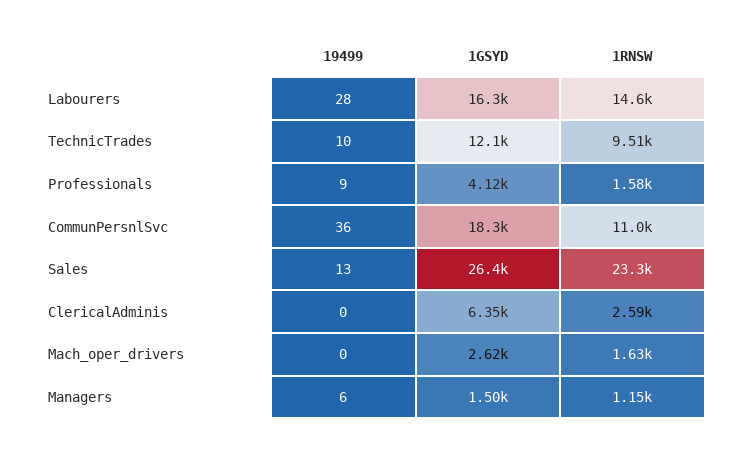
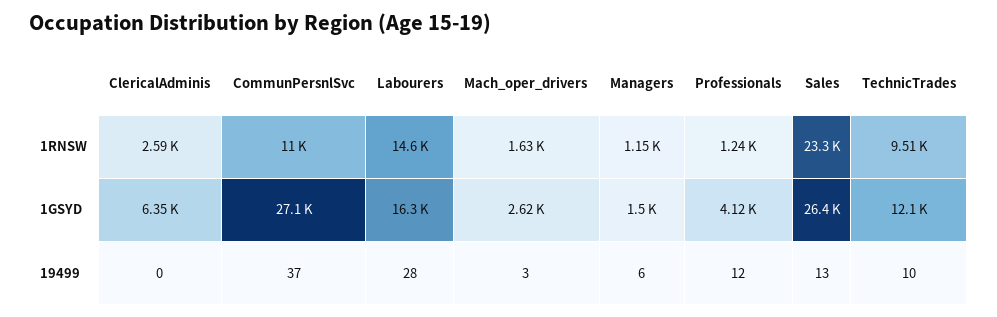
  {
    "19499": {
      "Labourers": 28,
      "TechnicTrades": 10,
-     "Professionals": 9,
+     "Professionals": 12,
-     "CommunPersnlSvc": 36,
+     "CommunPersnlSvc": 37,
      "Sales": 13,
      "ClericalAdminis": 0,
-     "Mach_oper_drivers": 0,
+     "Mach_oper_drivers": 3,
      "Managers": 6
    },
    "1GSYD": {
      "Labourers": 16300,
      "TechnicTrades": 12100,
      "Professionals": 4120,
-     "CommunPersnlSvc": 18300,
+     "CommunPersnlSvc": 27100,
      "Sales": 26400,
      "ClericalAdminis": 6350,
      "Mach_oper_drivers": 2620,
      "Managers": 1500
    },
    "1RNSW": {
      "Labourers": 14600,
      "TechnicTrades": 9510,
-     "Professionals": 1580,
+     "Professionals": 1240,
      "CommunPersnlSvc": 11000,
      "Sales": 23300,
      "ClericalAdminis": 2590,
      "Mach_oper_drivers": 1630,
      "Managers": 1150
    }
  }

